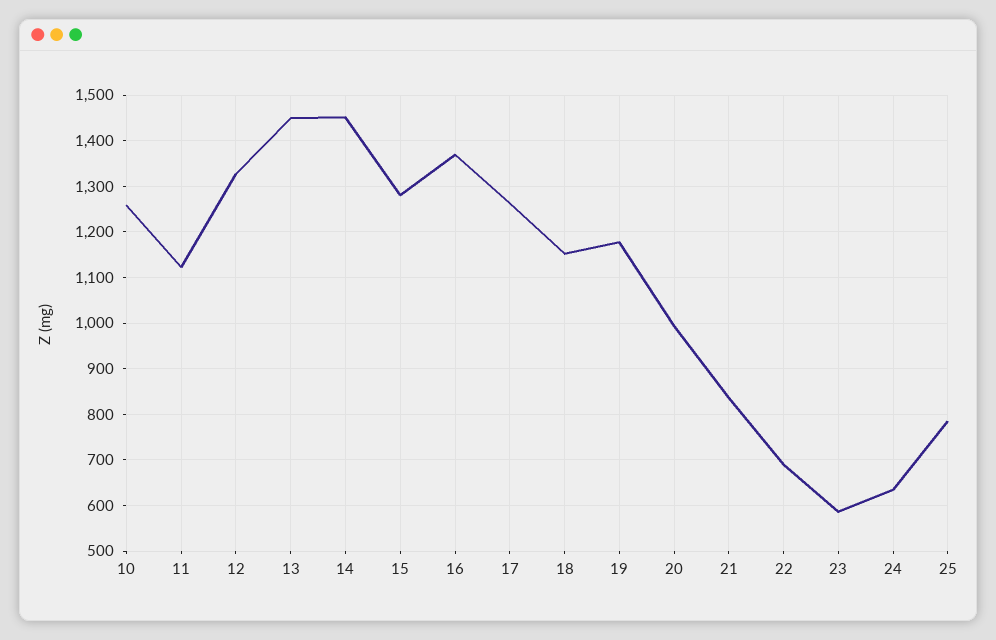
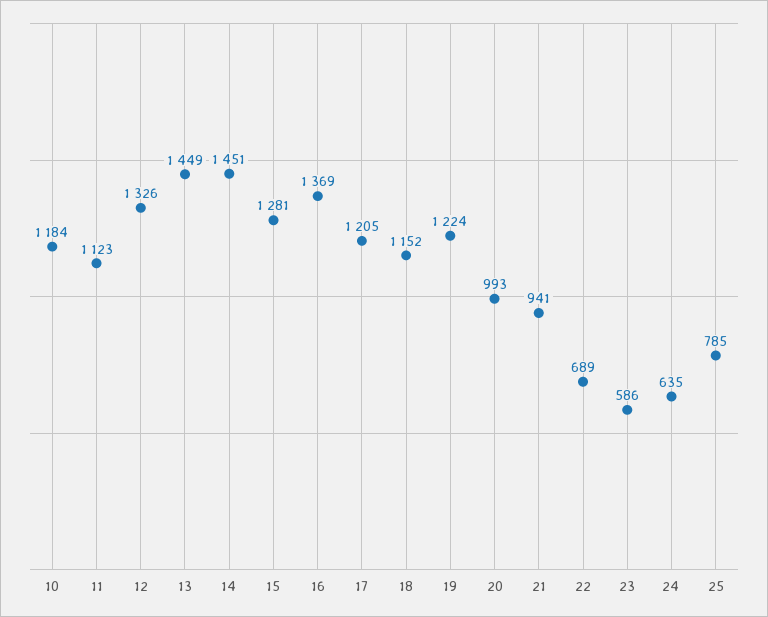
  {
-   "10": 1260,
+   "10": 1184,
    "11": 1123,
    "12": 1326,
    "13": 1449,
    "14": 1451,
    "15": 1281,
    "16": 1369,
-   "17": 1260,
+   "17": 1205,
    "18": 1152,
-   "19": 1180,
+   "19": 1224,
    "20": 993,
-   "21": 840,
+   "21": 941,
    "22": 689,
    "23": 586,
    "24": 635,
    "25": 785
  }

